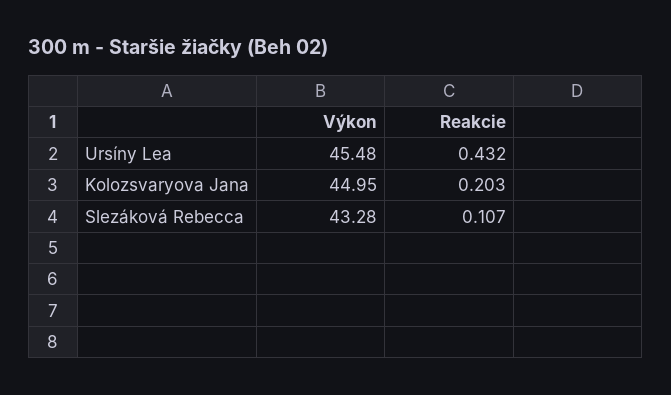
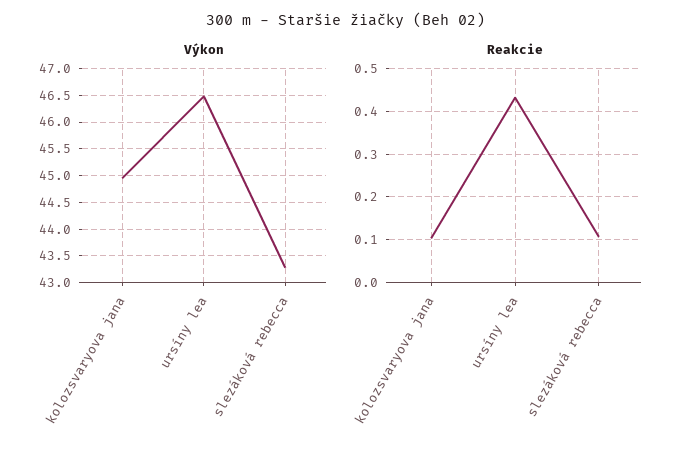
  {
    "Výkon": {
-     "Ursíny Lea": 45.48,
+     "Ursíny Lea": 46.5,
      "Kolozsvaryova Jana": 44.95,
      "Slezáková Rebecca": 43.28
    },
    "Reakcie": {
      "Ursíny Lea": 0.432,
-     "Kolozsvaryova Jana": 0.203,
+     "Kolozsvaryova Jana": 0.1,
      "Slezáková Rebecca": 0.107
    }
  }

